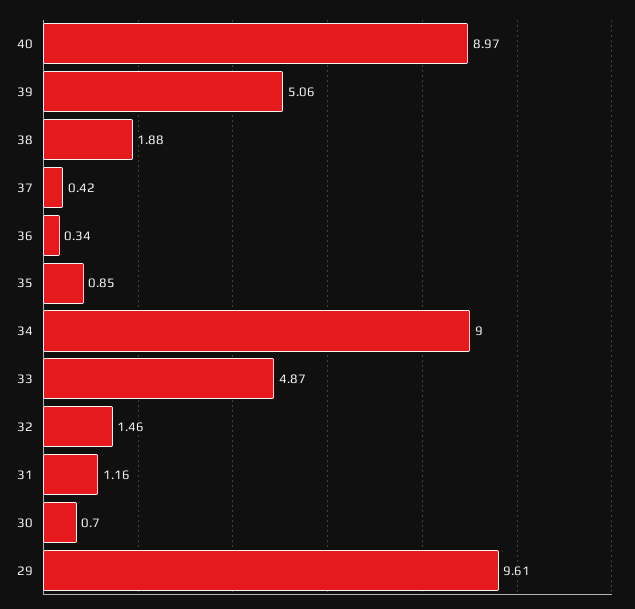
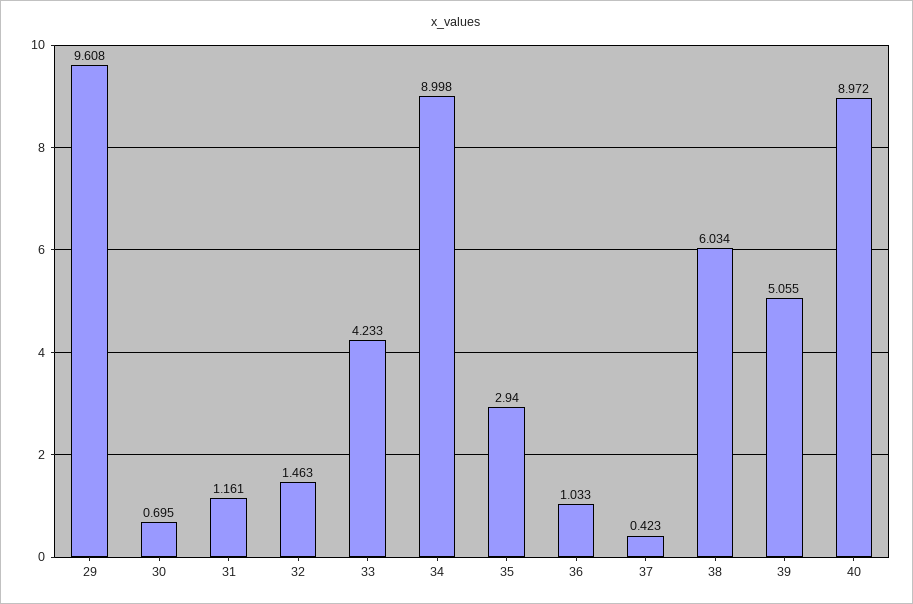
  {
    "40": 8.972,
    "39": 5.055,
-   "38": 1.88,
+   "38": 6.034,
    "37": 0.423,
-   "36": 0.34,
+   "36": 1.033,
-   "35": 0.85,
+   "35": 2.94,
    "34": 8.998,
-   "33": 4.87,
+   "33": 4.233,
    "32": 1.463,
    "31": 1.161,
    "30": 0.695,
    "29": 9.608
  }

